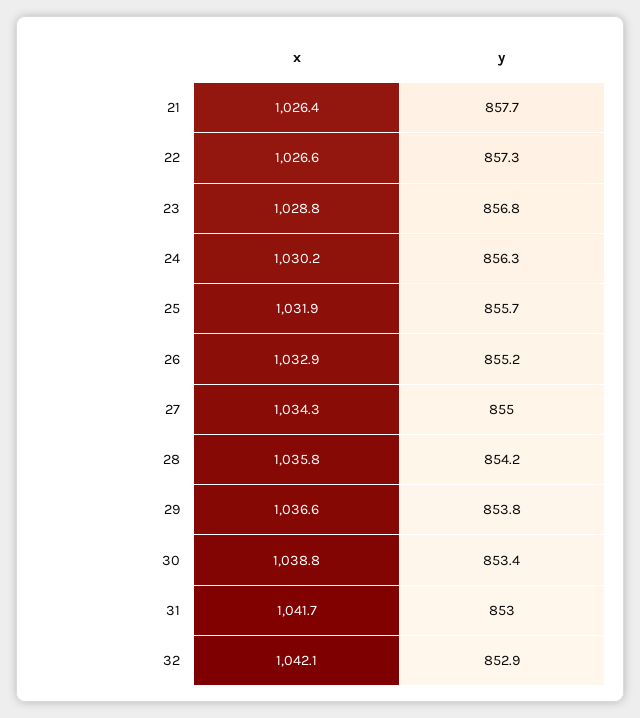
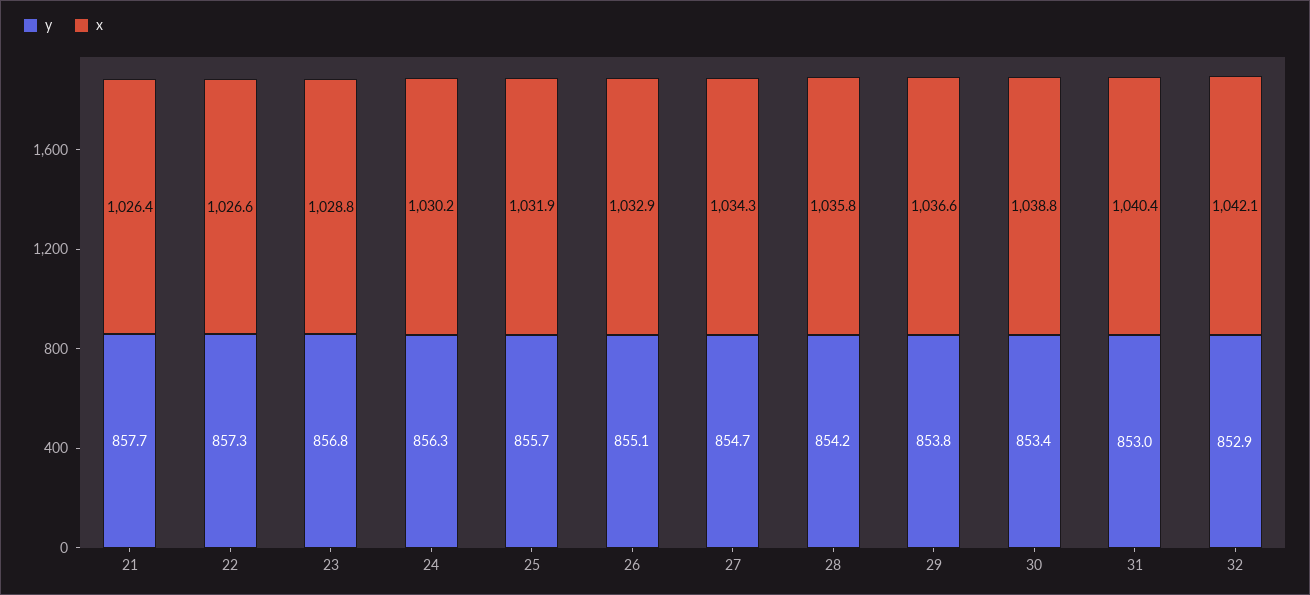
  {
    "x": {
      "21": 1026.4,
      "22": 1026.6,
      "23": 1028.8,
      "24": 1030.2,
      "25": 1031.9,
      "26": 1032.9,
      "27": 1034.3,
      "28": 1035.8,
      "29": 1036.6,
      "30": 1038.8,
-     "31": 1041.7,
+     "31": 1040.4,
      "32": 1042.1
    },
    "y": {
      "21": 857.7,
      "22": 857.3,
      "23": 856.8,
      "24": 856.3,
      "25": 855.7,
-     "26": 855.2,
+     "26": 855.1,
-     "27": 855,
+     "27": 854.7,
      "28": 854.2,
      "29": 853.8,
      "30": 853.4,
      "31": 853,
      "32": 852.9
    }
  }

